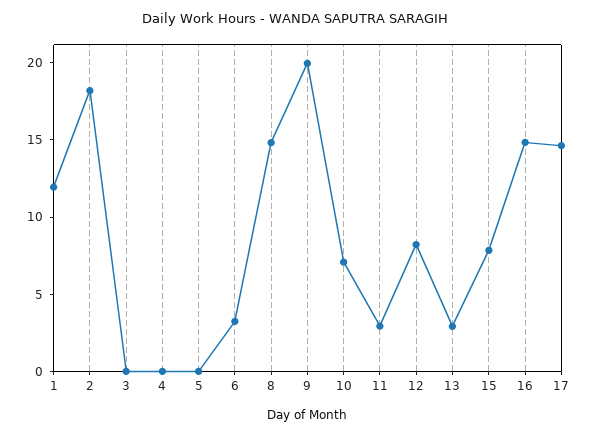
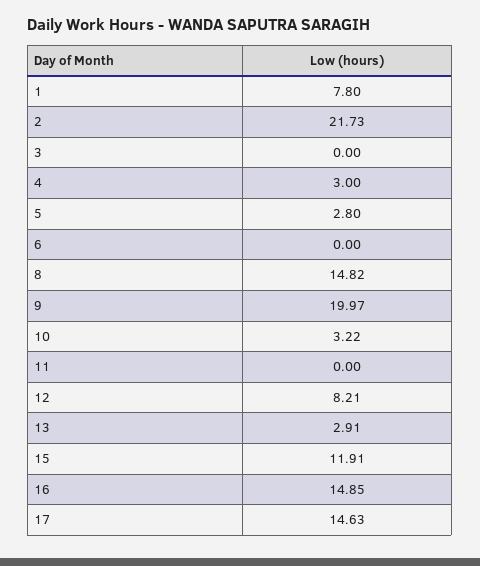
  {
-   "1": 12,
+   "1": 7.8,
-   "2": 18,
+   "2": 21.73,
    "3": 0,
-   "4": 0,
+   "4": 3,
-   "5": 0,
+   "5": 2.8,
-   "6": 3,
+   "6": 0,
    "8": 14.82,
    "9": 19.97,
-   "10": 7,
+   "10": 3.22,
-   "11": 3,
+   "11": 0,
    "12": 8.21,
    "13": 2.91,
-   "15": 8,
+   "15": 11.91,
    "16": 14.85,
    "17": 14.63
  }

